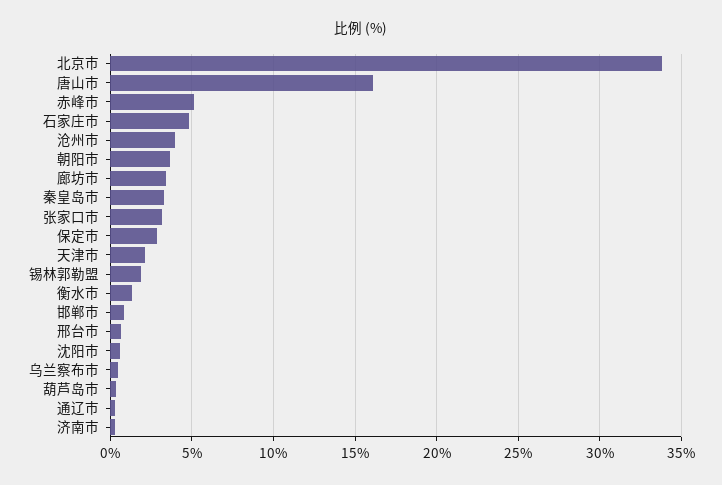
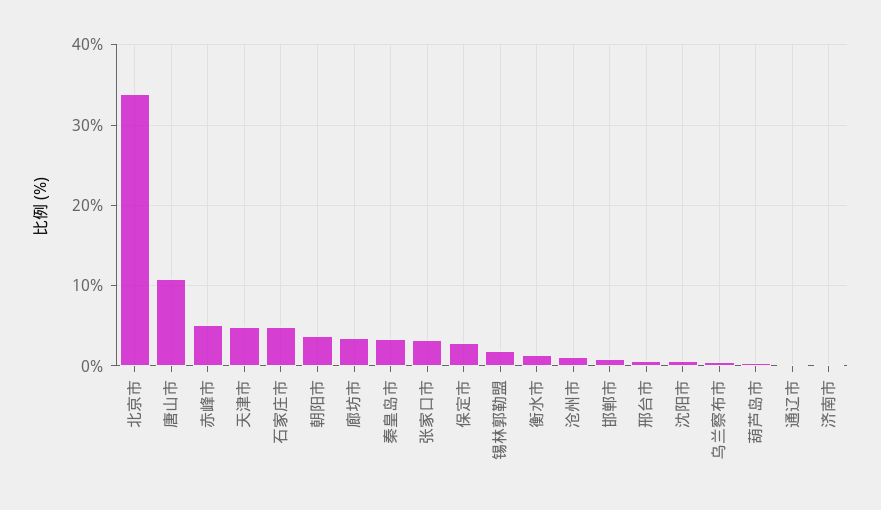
  {
    "北京市": 34,
-   "唐山市": 16,
+   "唐山市": 11,
    "赤峰市": 5,
    "石家庄市": 5,
-   "沧州市": 4,
+   "沧州市": 1,
    "朝阳市": 3.5,
    "廊坊市": 3.5,
    "秦皇岛市": 3.5,
    "张家口市": 3,
    "保定市": 3,
-   "天津市": 2,
+   "天津市": 5,
    "锡林郭勒盟": 2,
    "衡水市": 1.5,
    "邯郸市": 1,
    "邢台市": 0.5,
    "沈阳市": 0.5,
    "乌兰察布市": 0.5,
    "葫芦岛市": 0.5,
    "通辽市": 0.5,
    "济南市": 0.5
  }

